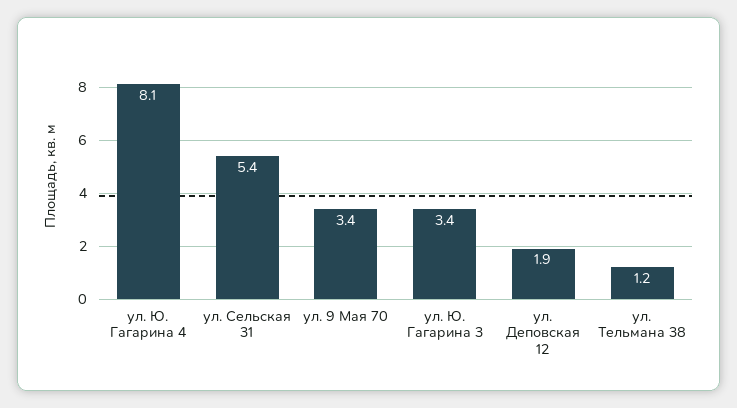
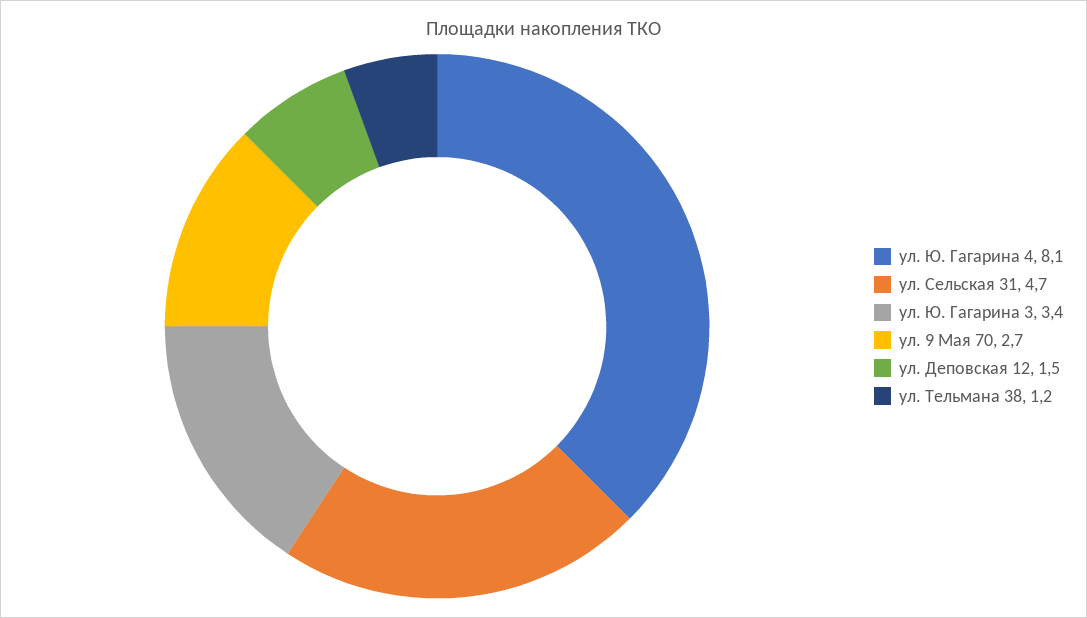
  {
    "ул. Ю. Гагарина 4": 8.1,
-   "ул. Сельская 31": 5.4,
+   "ул. Сельская 31": 4.7,
-   "ул. 9 Мая 70": 3.4,
+   "ул. 9 Мая 70": 2.7,
    "ул. Ю. Гагарина 3": 3.4,
-   "ул. Деповская 12": 1.9,
+   "ул. Деповская 12": 1.5,
    "ул. Тельмана 38": 1.2
  }

